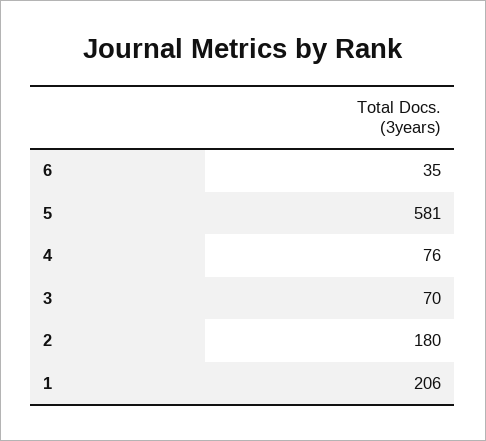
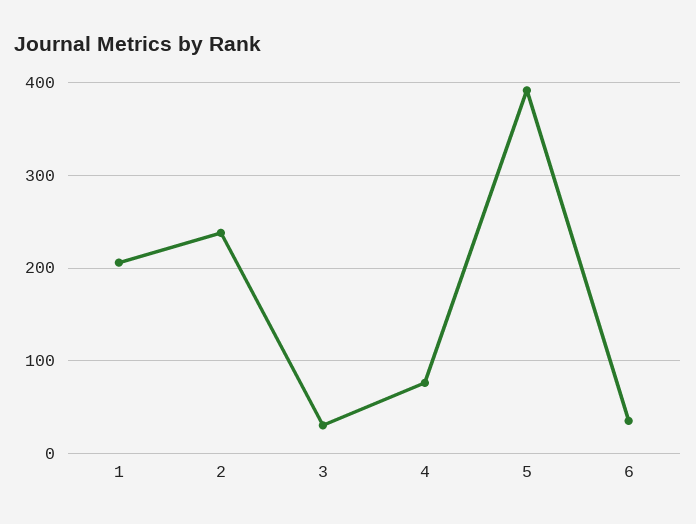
  {
    "6": 35,
-   "5": 581,
+   "5": 390,
    "4": 76,
-   "3": 70,
+   "3": 30,
-   "2": 180,
+   "2": 240,
    "1": 206
  }

